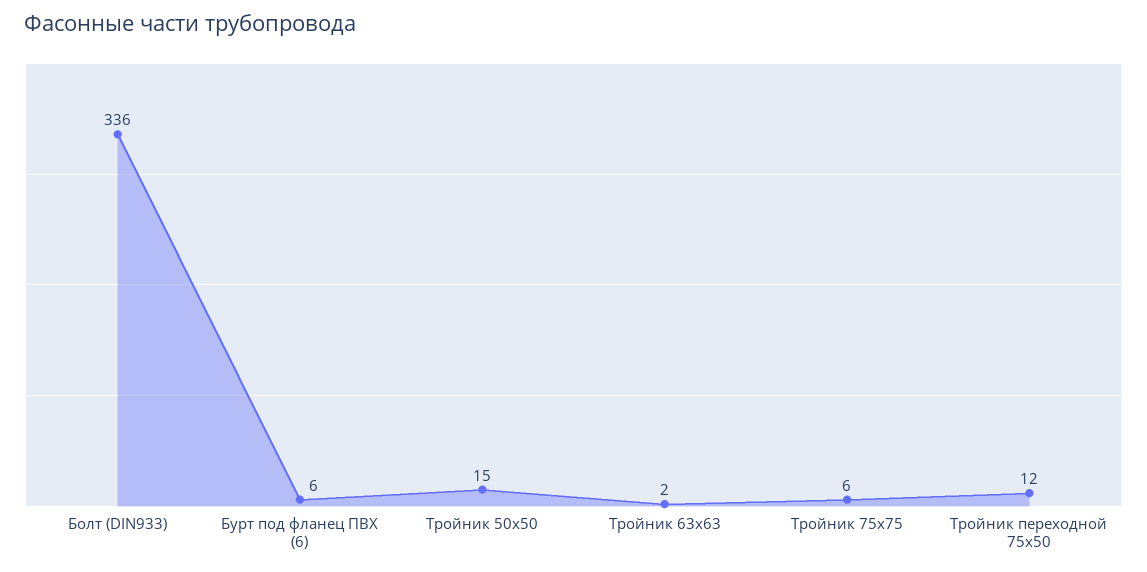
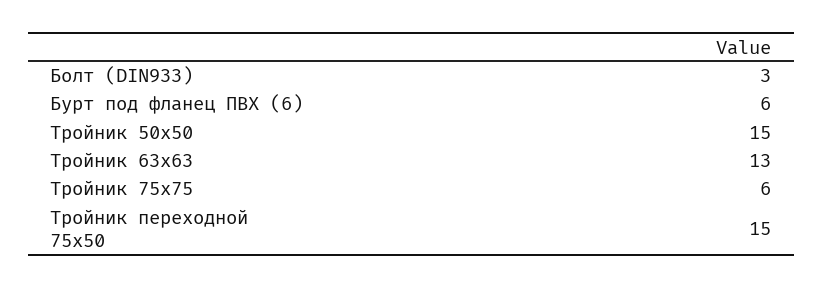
  {
-   "Болт (DIN933)": 336,
+   "Болт (DIN933)": 3,
    "Бурт под фланец ПВХ (6)": 6,
    "Тройник 50x50": 15,
-   "Тройник 63x63": 2,
+   "Тройник 63x63": 13,
    "Тройник 75x75": 6,
-   "Тройник переходной 75x50": 12
+   "Тройник переходной 75x50": 15
  }

